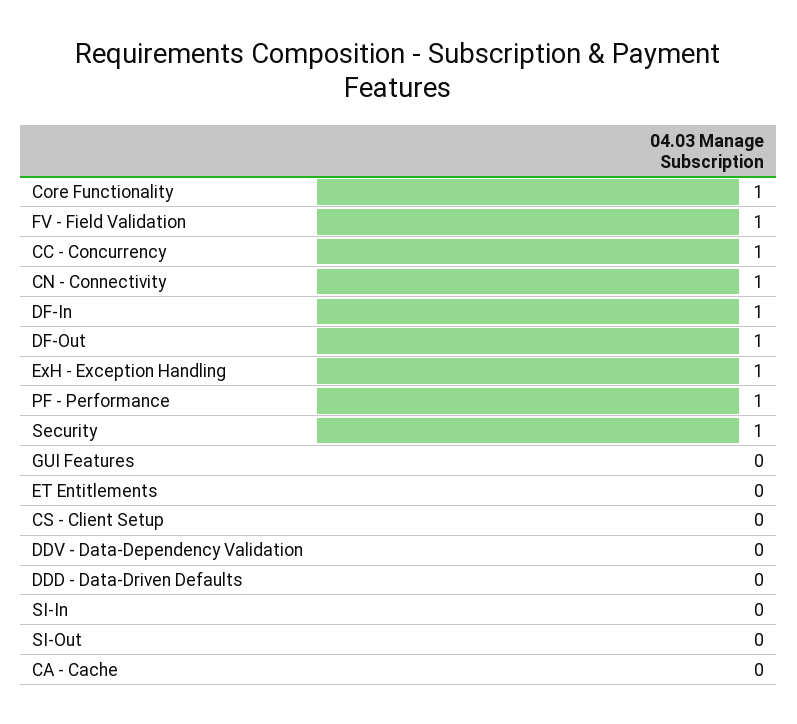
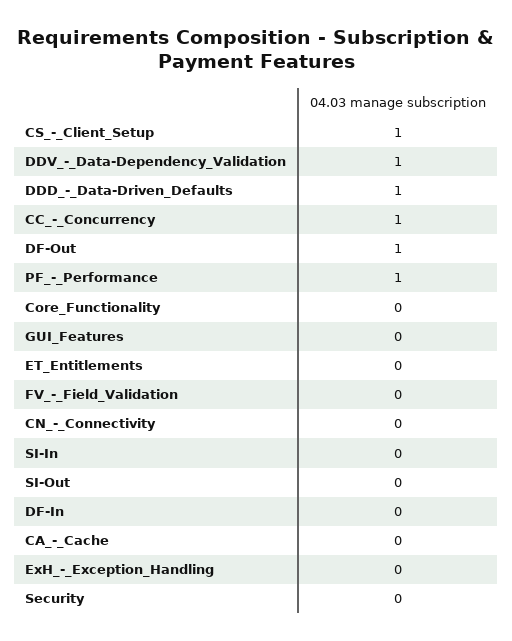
  {
-   "Core Functionality": 1,
+   "Core Functionality": 0,
-   "FV - Field Validation": 1,
+   "FV - Field Validation": 0,
    "CC - Concurrency": 1,
-   "CN - Connectivity": 1,
+   "CN - Connectivity": 0,
-   "DF-In": 1,
+   "DF-In": 0,
    "DF-Out": 1,
-   "ExH - Exception Handling": 1,
+   "ExH - Exception Handling": 0,
    "PF - Performance": 1,
-   "Security": 1,
+   "Security": 0,
    "GUI Features": 0,
    "ET Entitlements": 0,
-   "CS - Client Setup": 0,
+   "CS - Client Setup": 1,
-   "DDV - Data-Dependency Validation": 0,
+   "DDV - Data-Dependency Validation": 1,
-   "DDD - Data-Driven Defaults": 0,
+   "DDD - Data-Driven Defaults": 1,
    "SI-In": 0,
    "SI-Out": 0,
    "CA - Cache": 0
  }

